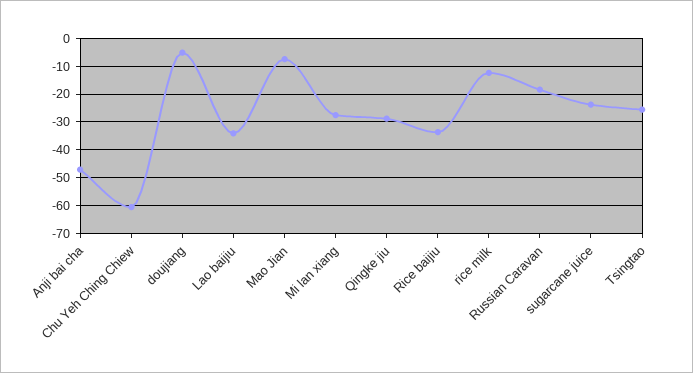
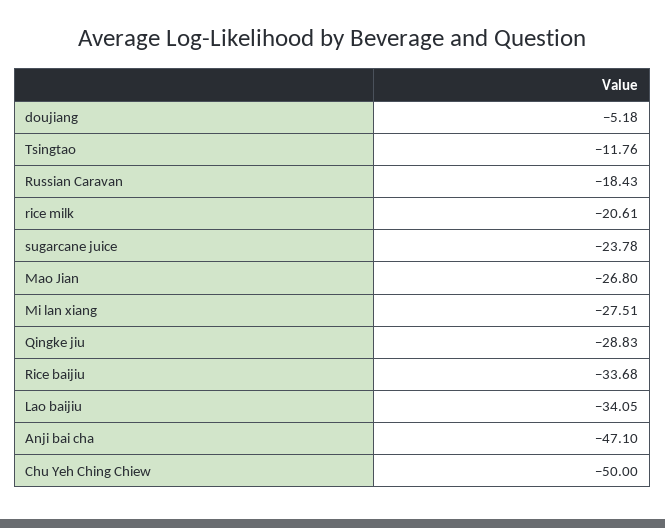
  {
    "Anji bai cha": -47.1,
-   "Chu Yeh Ching Chiew": -60,
+   "Chu Yeh Ching Chiew": -50,
    "doujiang": -5.18,
    "Lao baijiu": -34.05,
-   "Mao Jian": -7.5,
+   "Mao Jian": -26.8,
    "Mi lan xiang": -27.51,
    "Qingke jiu": -28.83,
    "Rice baijiu": -33.68,
-   "rice milk": -12.5,
+   "rice milk": -20.61,
    "Russian Caravan": -18.43,
    "sugarcane juice": -23.78,
-   "Tsingtao": -25
+   "Tsingtao": -11.76
  }

